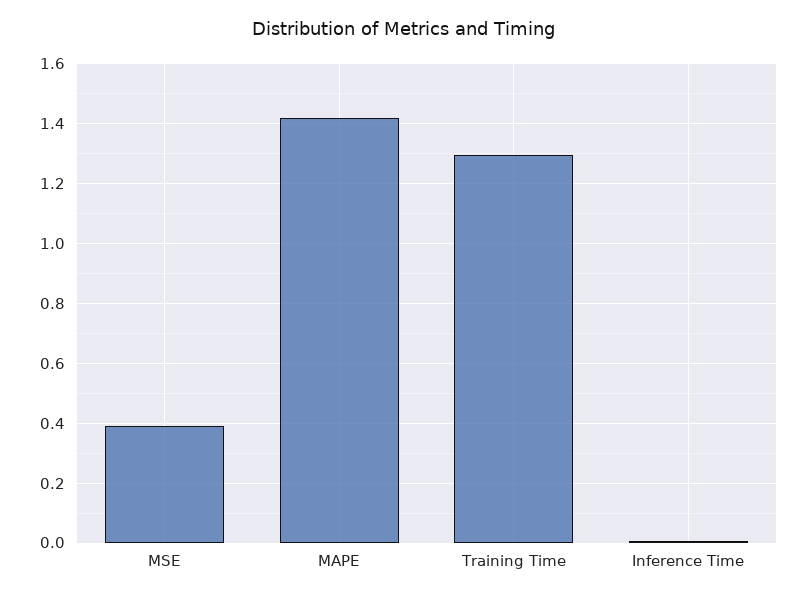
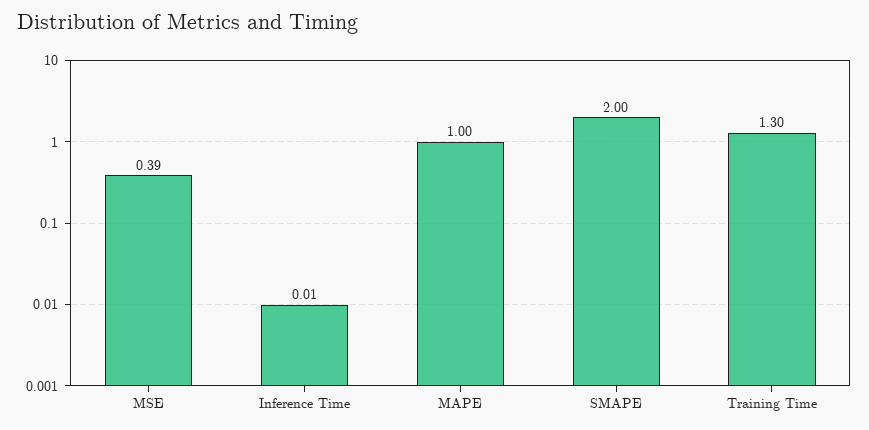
  {
    "MSE": 0.39,
-   "MAPE": 1.425,
+   "MAPE": 1,
    "Training Time": 1.3,
-   "Inference Time": 0.01
+   "Inference Time": 0.01,
+   "SMAPE": 2
  }

